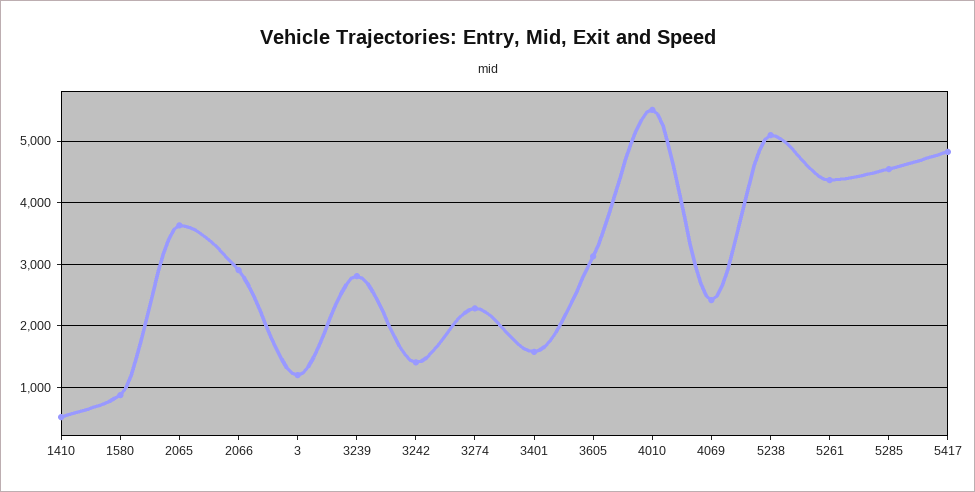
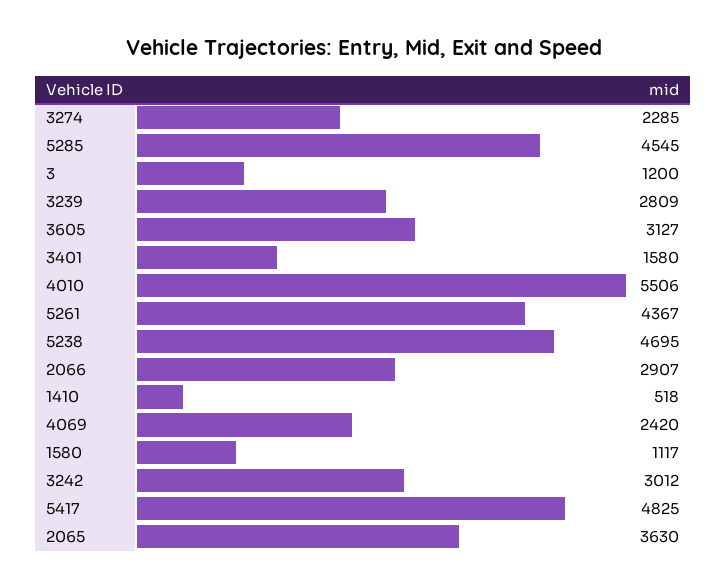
  {
    "1410": 518,
-   "1580": 900,
+   "1580": 1117,
    "2065": 3630,
    "2066": 2907,
    "3": 1200,
    "3239": 2809,
-   "3242": 1400,
+   "3242": 3012,
    "3274": 2285,
    "3401": 1580,
    "3605": 3127,
    "4010": 5506,
    "4069": 2420,
-   "5238": 5100,
+   "5238": 4695,
    "5261": 4367,
    "5285": 4545,
    "5417": 4825
  }

